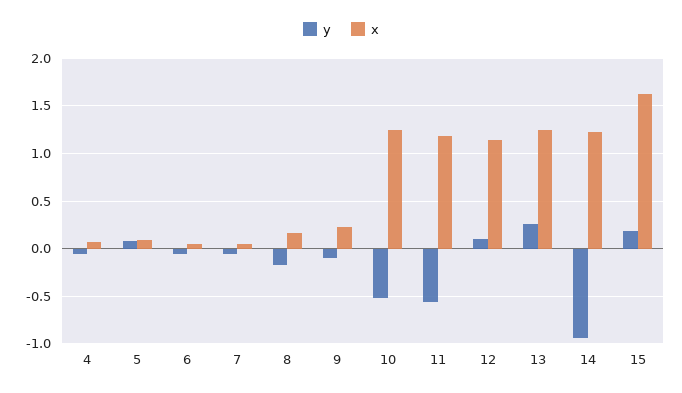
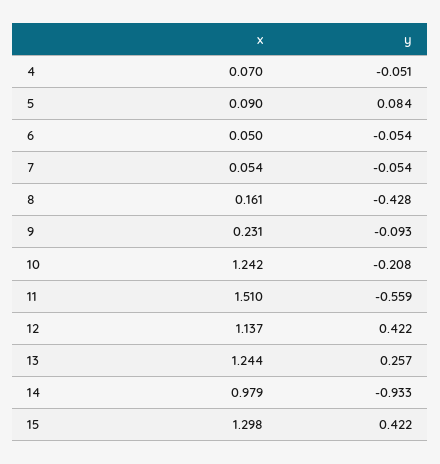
  {
    "y": {
      "4": -0.051,
      "5": 0.084,
      "6": -0.054,
      "7": -0.054,
-     "8": -0.2,
+     "8": -0.428,
      "9": -0.093,
-     "10": -0.5,
+     "10": -0.208,
      "11": -0.559,
-     "12": 0.1,
+     "12": 0.422,
      "13": 0.257,
      "14": -0.933,
-     "15": 0.2
+     "15": 0.422
    },
    "x": {
      "4": 0.07,
      "5": 0.09,
      "6": 0.05,
      "7": 0.054,
      "8": 0.161,
      "9": 0.231,
      "10": 1.242,
-     "11": 1.2,
+     "11": 1.51,
      "12": 1.137,
      "13": 1.244,
-     "14": 1.2,
+     "14": 0.979,
-     "15": 1.6
+     "15": 1.298
    }
  }

